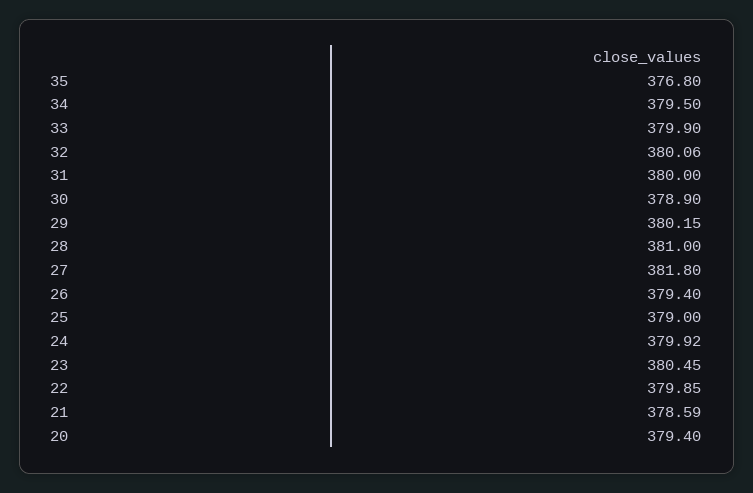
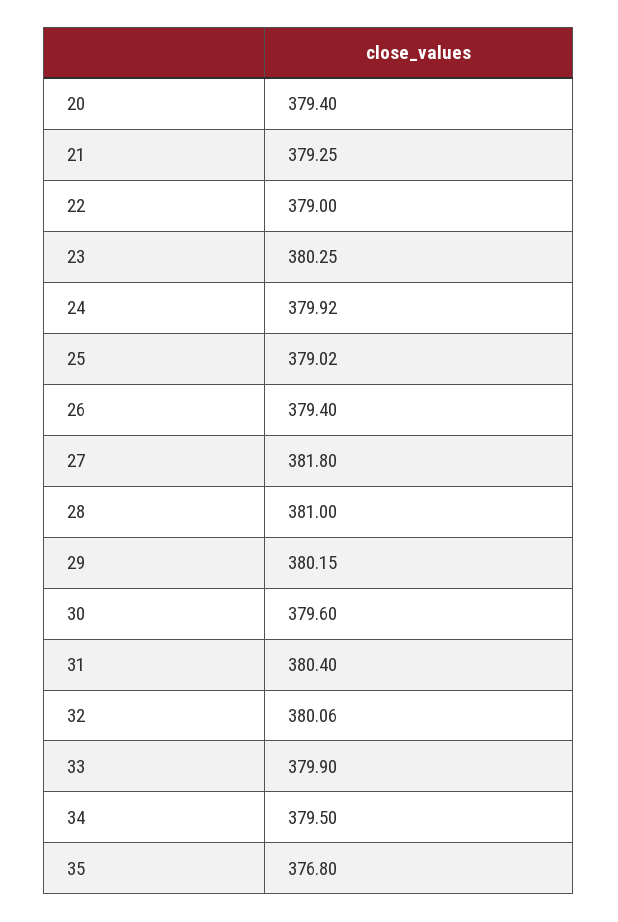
  {
    "35": 376.8,
    "34": 379.5,
    "33": 379.9,
    "32": 380.06,
-   "31": 380,
+   "31": 380.4,
-   "30": 378.9,
+   "30": 379.6,
    "29": 380.15,
    "28": 381,
    "27": 381.8,
    "26": 379.4,
-   "25": 379,
+   "25": 379.02,
    "24": 379.92,
-   "23": 380.45,
+   "23": 380.25,
-   "22": 379.85,
+   "22": 379,
-   "21": 378.59,
+   "21": 379.25,
    "20": 379.4
  }

